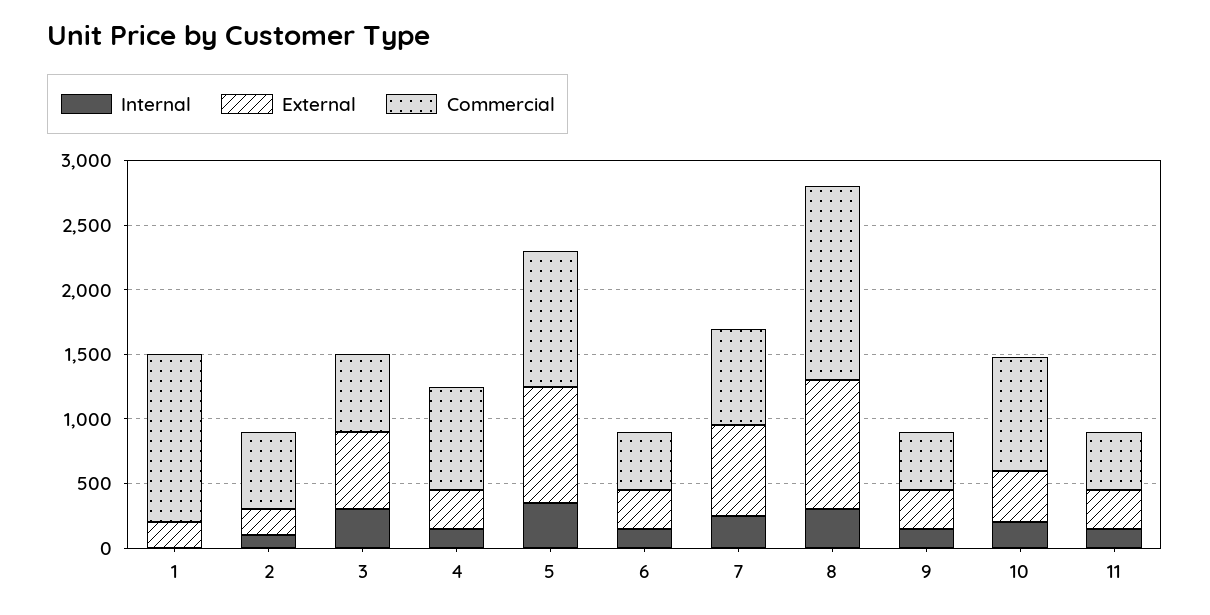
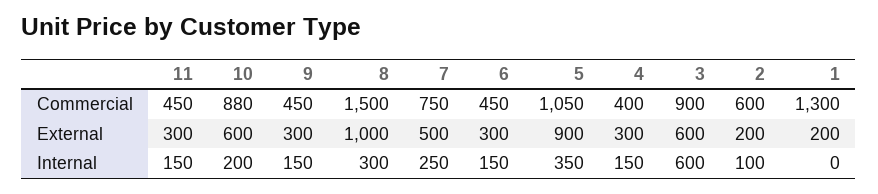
  {
    "Internal": {
      "1": 0,
      "2": 100,
-     "3": 300,
+     "3": 600,
      "4": 150,
      "5": 350,
      "6": 150,
      "7": 250,
      "8": 300,
      "9": 150,
      "10": 200,
      "11": 150
    },
    "External": {
      "1": 200,
      "2": 200,
      "3": 600,
      "4": 300,
      "5": 900,
      "6": 300,
-     "7": 700,
+     "7": 500,
      "8": 1000,
      "9": 300,
-     "10": 400,
+     "10": 600,
      "11": 300
    },
    "Commercial": {
      "1": 1300,
      "2": 600,
-     "3": 600,
+     "3": 900,
-     "4": 800,
+     "4": 400,
      "5": 1050,
      "6": 450,
      "7": 750,
      "8": 1500,
      "9": 450,
      "10": 880,
      "11": 450
    }
  }

